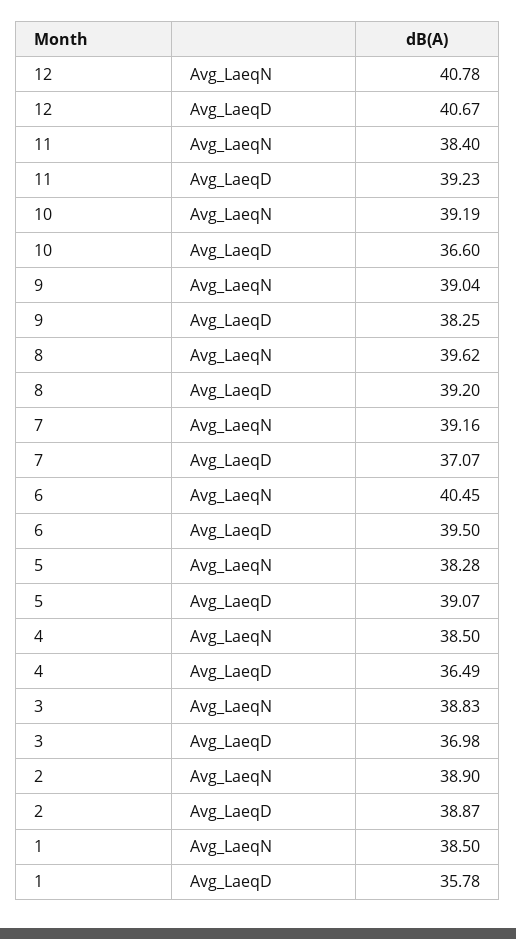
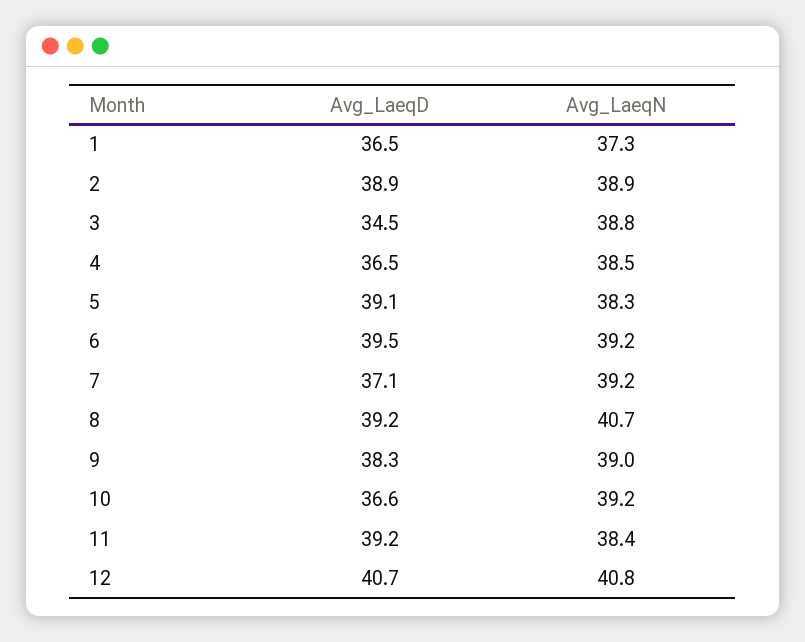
  {
    "12": {
      "Avg_LaeqN": 40.78,
      "Avg_LaeqD": 40.67
    },
    "11": {
      "Avg_LaeqN": 38.4,
      "Avg_LaeqD": 39.23
    },
    "10": {
      "Avg_LaeqN": 39.19,
      "Avg_LaeqD": 36.6
    },
    "9": {
      "Avg_LaeqN": 39.04,
      "Avg_LaeqD": 38.25
    },
    "8": {
-     "Avg_LaeqN": 39.62,
+     "Avg_LaeqN": 40.7,
      "Avg_LaeqD": 39.2
    },
    "7": {
      "Avg_LaeqN": 39.16,
      "Avg_LaeqD": 37.07
    },
    "6": {
-     "Avg_LaeqN": 40.45,
+     "Avg_LaeqN": 39.2,
      "Avg_LaeqD": 39.5
    },
    "5": {
      "Avg_LaeqN": 38.28,
      "Avg_LaeqD": 39.07
    },
    "4": {
      "Avg_LaeqN": 38.5,
      "Avg_LaeqD": 36.49
    },
    "3": {
      "Avg_LaeqN": 38.83,
-     "Avg_LaeqD": 36.98
+     "Avg_LaeqD": 34.5
    },
    "2": {
      "Avg_LaeqN": 38.9,
      "Avg_LaeqD": 38.87
    },
    "1": {
-     "Avg_LaeqN": 38.5,
+     "Avg_LaeqN": 37.3,
-     "Avg_LaeqD": 35.78
+     "Avg_LaeqD": 36.5
    }
  }

